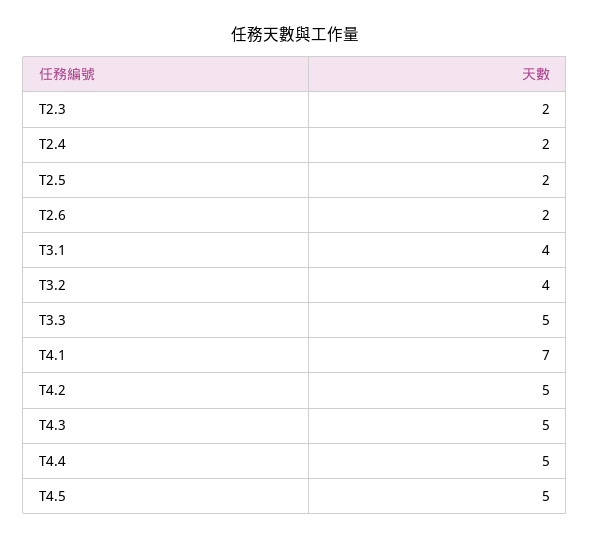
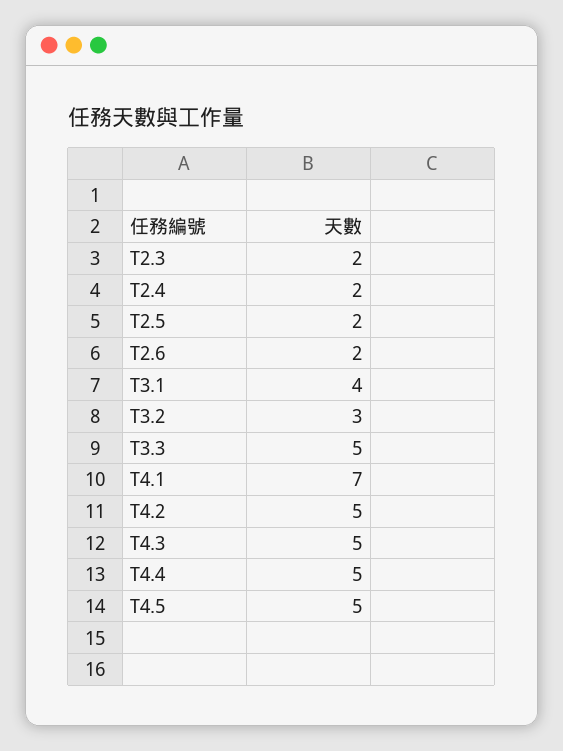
  {
    "T2.3": 2,
    "T2.4": 2,
    "T2.5": 2,
    "T2.6": 2,
    "T3.1": 4,
-   "T3.2": 4,
+   "T3.2": 3,
    "T3.3": 5,
    "T4.1": 7,
    "T4.2": 5,
    "T4.3": 5,
    "T4.4": 5,
    "T4.5": 5
  }

